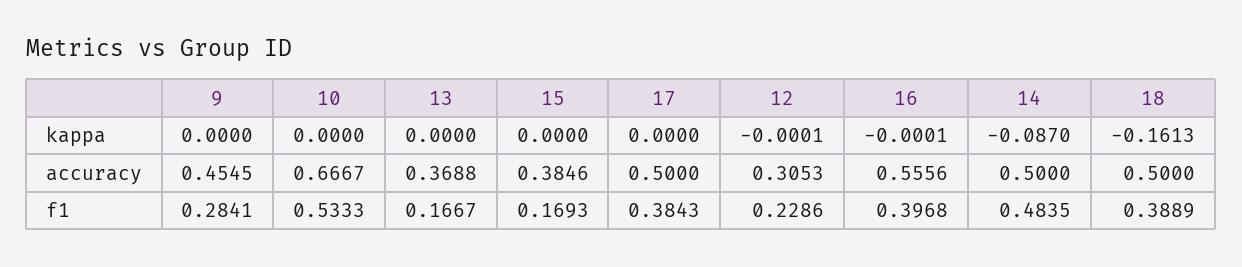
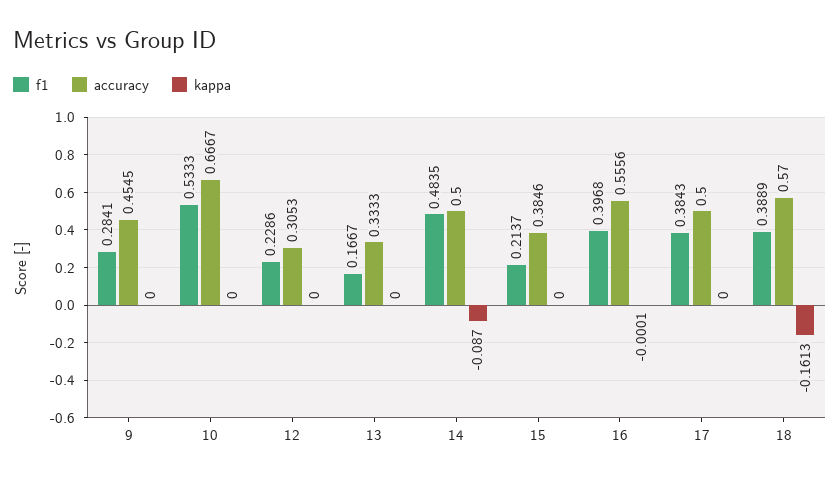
  {
    "kappa": {
      "9": 0,
      "10": 0,
      "13": 0,
      "15": 0,
      "17": 0,
-     "12": -0.0001,
+     "12": 0,
      "16": -0.0001,
      "14": -0.087,
      "18": -0.1613
    },
    "accuracy": {
      "9": 0.4545,
      "10": 0.6667,
-     "13": 0.3688,
+     "13": 0.3333,
      "15": 0.3846,
      "17": 0.5,
      "12": 0.3053,
      "16": 0.5556,
      "14": 0.5,
-     "18": 0.5
+     "18": 0.57
    },
    "f1": {
      "9": 0.2841,
      "10": 0.5333,
      "13": 0.1667,
-     "15": 0.1693,
+     "15": 0.2137,
      "17": 0.3843,
      "12": 0.2286,
      "16": 0.3968,
      "14": 0.4835,
      "18": 0.3889
    }
  }

